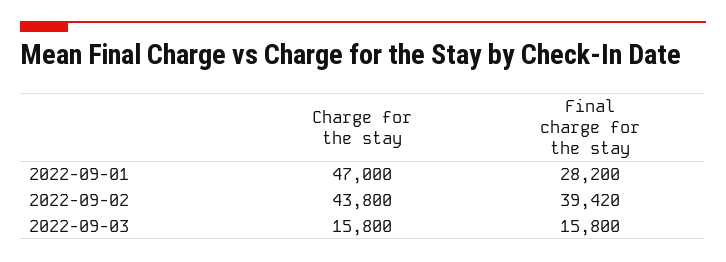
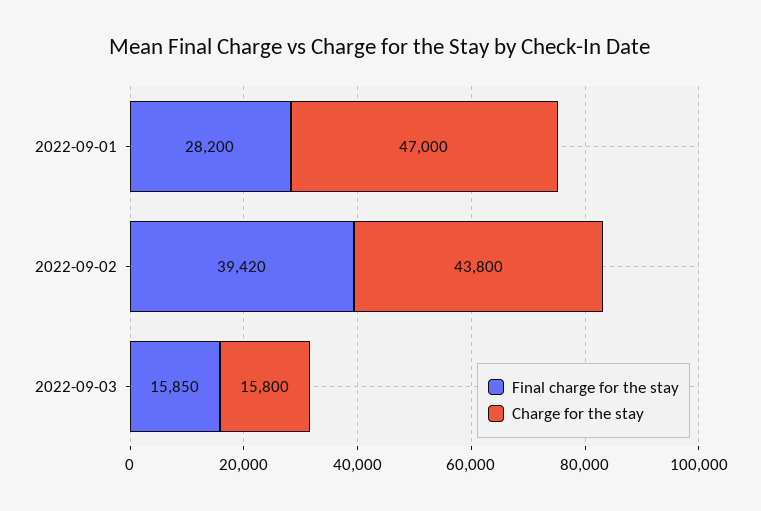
  {
    "Charge for the stay": {
      "2022-09-01": 47000,
      "2022-09-02": 43800,
      "2022-09-03": 15800
    },
    "Final charge for the stay": {
      "2022-09-01": 28200,
      "2022-09-02": 39420,
-     "2022-09-03": 15800
+     "2022-09-03": 15850
    }
  }

